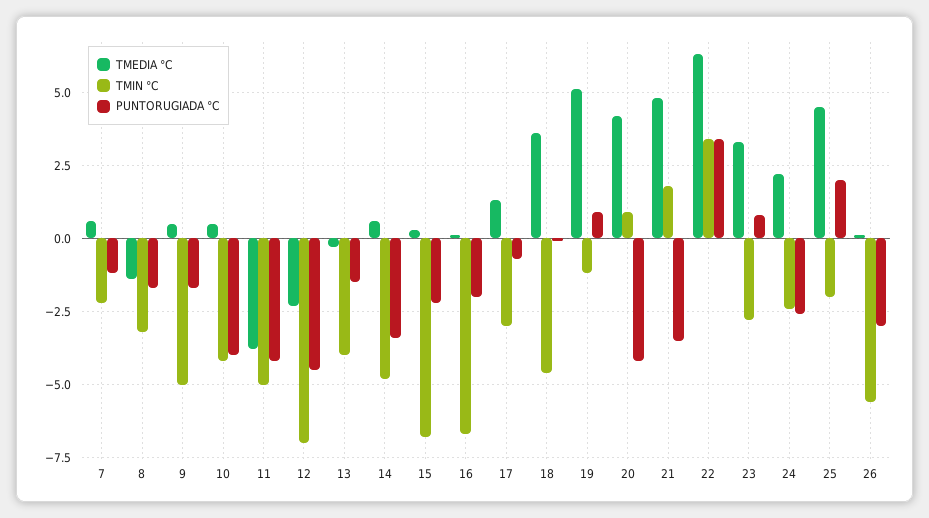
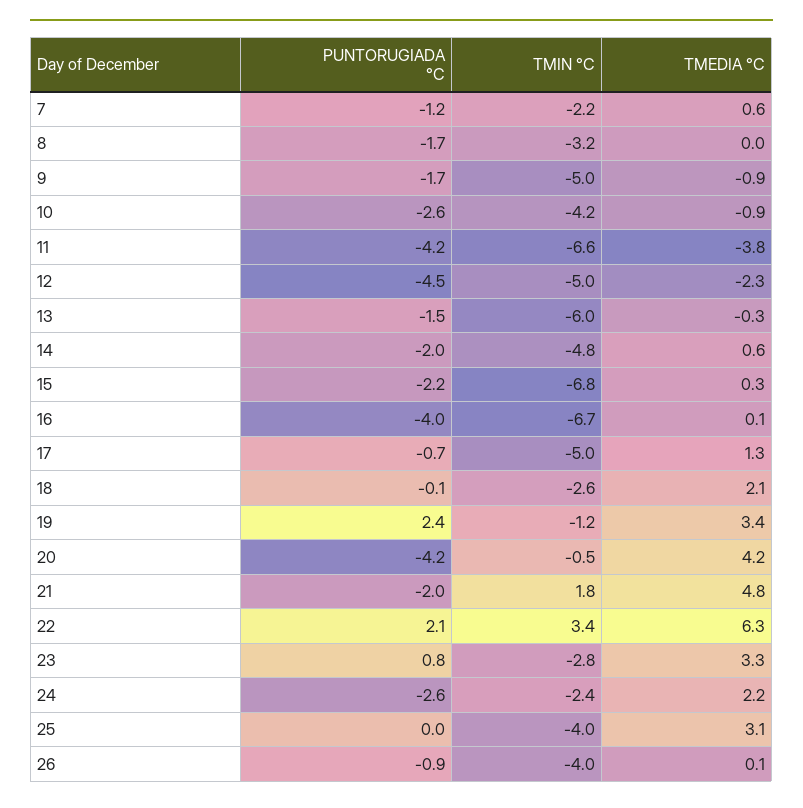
  {
    "TMEDIA °C": {
      "7": 0.6,
-     "8": -1.5,
+     "8": 0,
-     "9": 0.5,
+     "9": -0.9,
-     "10": 0.5,
+     "10": -0.9,
      "11": -3.8,
      "12": -2.3,
      "13": -0.3,
      "14": 0.6,
      "15": 0.3,
      "16": 0.1,
      "17": 1.3,
-     "18": 3.5,
+     "18": 2.1,
-     "19": 5,
+     "19": 3.4,
      "20": 4.2,
      "21": 4.8,
      "22": 6.3,
      "23": 3.3,
      "24": 2.2,
-     "25": 4.5,
+     "25": 3.1,
      "26": 0.1
    },
    "TMIN °C": {
      "7": -2.2,
      "8": -3.2,
      "9": -5,
      "10": -4.2,
-     "11": -5,
+     "11": -6.6,
-     "12": -7,
+     "12": -5,
-     "13": -4,
+     "13": -6,
      "14": -4.8,
      "15": -6.8,
      "16": -6.7,
-     "17": -3,
+     "17": -5,
-     "18": -4.5,
+     "18": -2.6,
      "19": -1.2,
-     "20": 1,
+     "20": -0.5,
      "21": 1.8,
      "22": 3.4,
      "23": -2.8,
      "24": -2.4,
-     "25": -2,
+     "25": -4,
-     "26": -5.5
+     "26": -4
    },
    "PUNTORUGIADA °C": {
      "7": -1.2,
      "8": -1.7,
      "9": -1.7,
-     "10": -4,
+     "10": -2.6,
      "11": -4.2,
      "12": -4.5,
      "13": -1.5,
-     "14": -3.5,
+     "14": -2,
      "15": -2.2,
-     "16": -2,
+     "16": -4,
      "17": -0.7,
      "18": -0.1,
-     "19": 1,
+     "19": 2.4,
      "20": -4.2,
-     "21": -3.5,
+     "21": -2,
-     "22": 3.5,
+     "22": 2.1,
      "23": 0.8,
      "24": -2.6,
-     "25": 2,
+     "25": 0,
-     "26": -3
+     "26": -0.9
    }
  }

